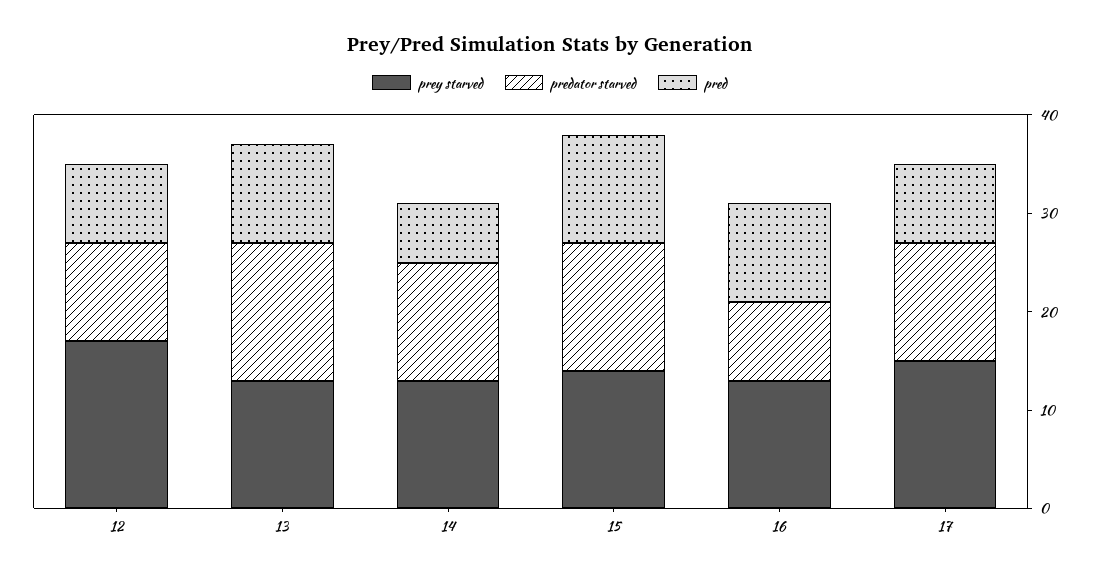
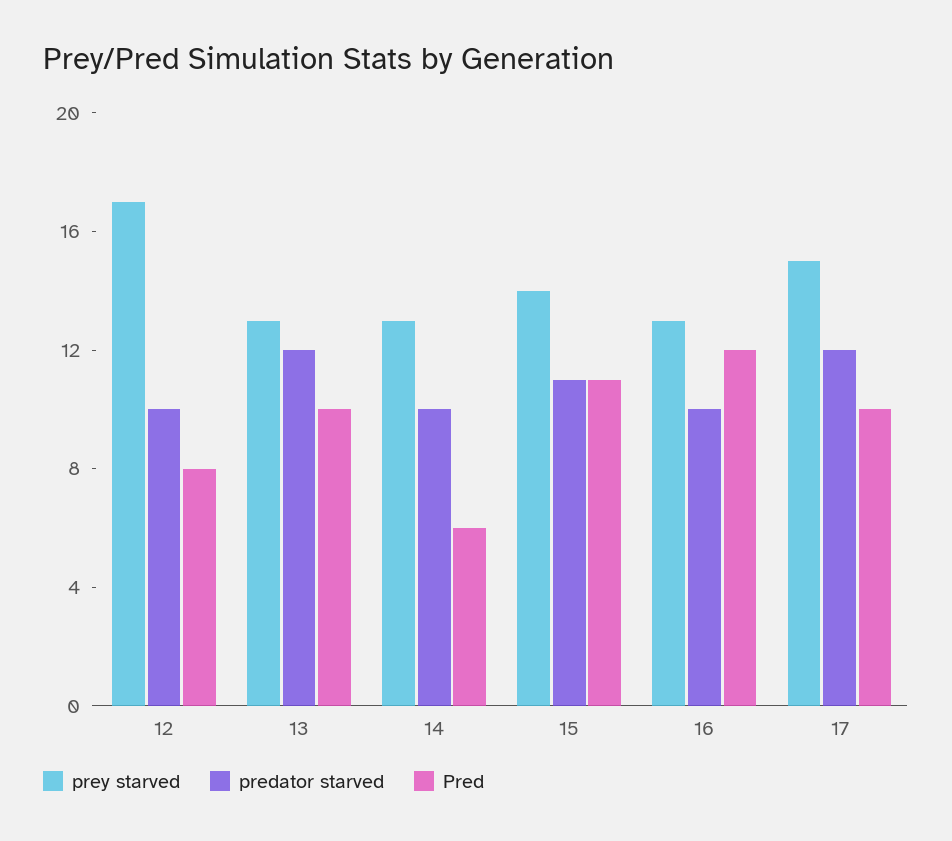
  {
    "prey starved": {
      "12": 17,
      "13": 13,
      "14": 13,
      "15": 14,
      "16": 13,
      "17": 15
    },
    "predator starved": {
      "12": 10,
-     "13": 14,
+     "13": 12,
-     "14": 12,
+     "14": 10,
-     "15": 13,
+     "15": 11,
-     "16": 8,
+     "16": 10,
      "17": 12
    },
    "pred": {
      "12": 8,
      "13": 10,
      "14": 6,
      "15": 11,
-     "16": 10,
+     "16": 12,
-     "17": 8
+     "17": 10
    }
  }

